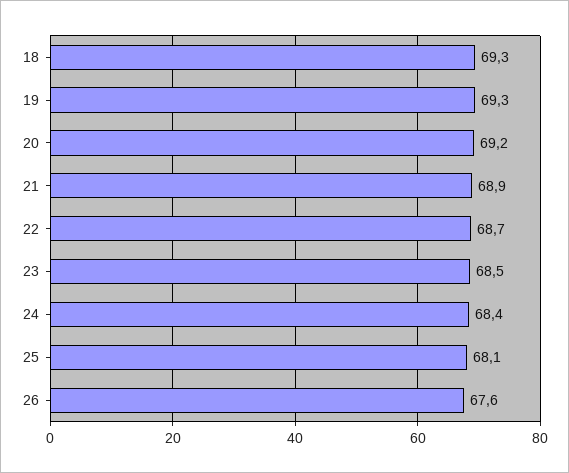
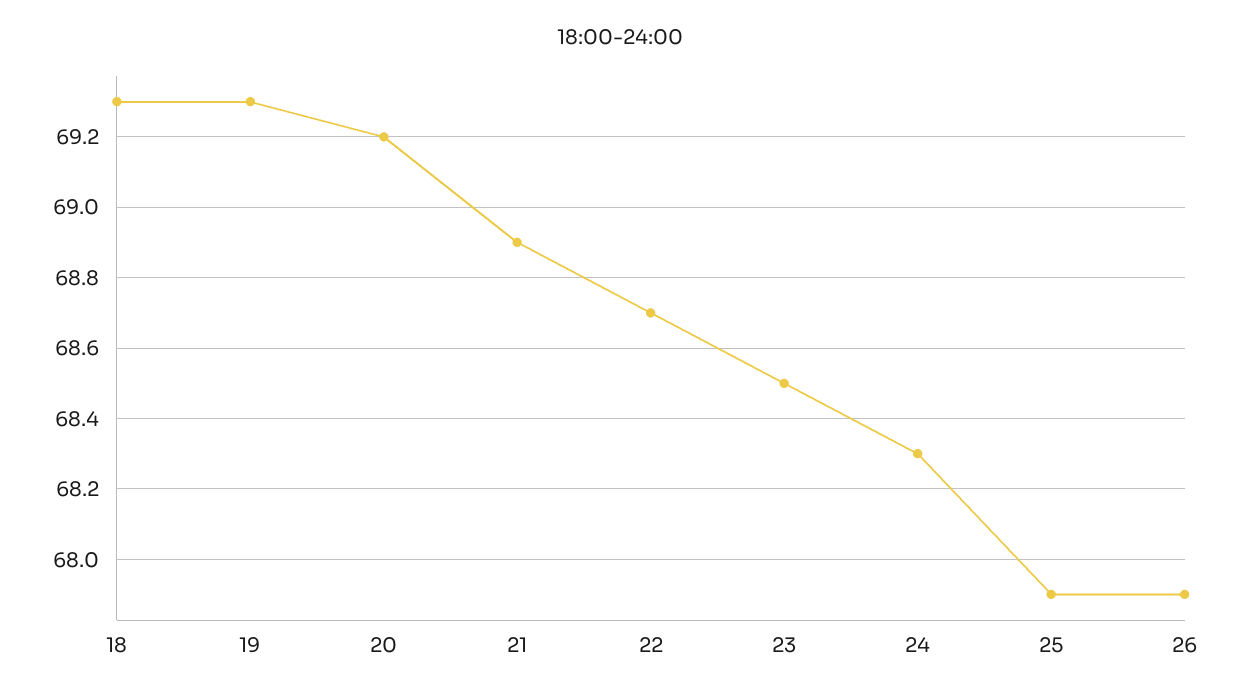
  {
    "18": 69.3,
    "19": 69.3,
    "20": 69.2,
    "21": 68.9,
    "22": 68.7,
    "23": 68.5,
-   "24": 68.4,
+   "24": 68.3,
-   "25": 68.1,
+   "25": 67.9,
-   "26": 67.6
+   "26": 67.9
  }

